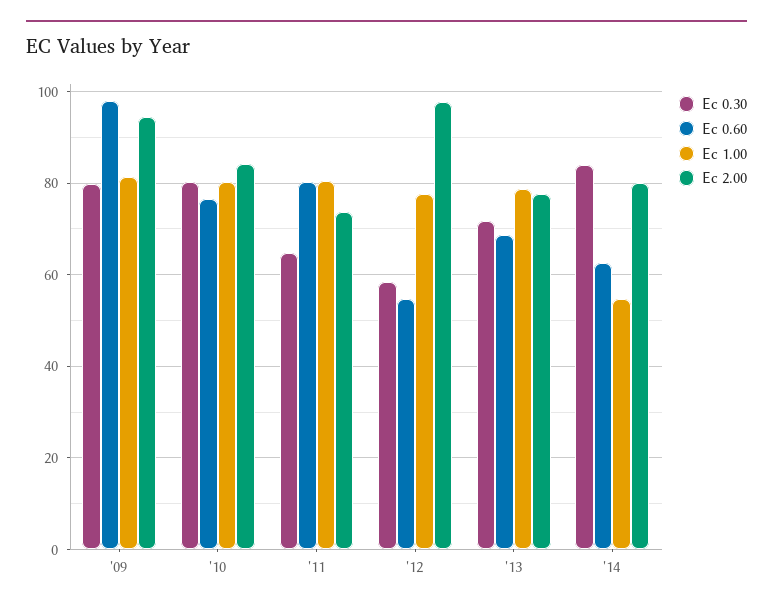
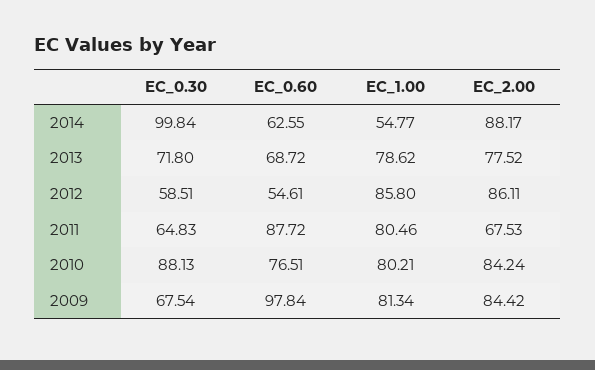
  {
    "Ec 0.30": {
-     "'09": 80,
+     "'09": 67.54,
-     "'10": 80,
+     "'10": 88.13,
      "'11": 64.83,
      "'12": 58.51,
      "'13": 71.8,
-     "'14": 84
+     "'14": 99.84
    },
    "Ec 0.60": {
      "'09": 97.84,
      "'10": 76.51,
-     "'11": 80,
+     "'11": 87.72,
      "'12": 54.61,
      "'13": 68.72,
      "'14": 62.55
    },
    "Ec 1.00": {
      "'09": 81.34,
      "'10": 80.21,
      "'11": 80.46,
-     "'12": 78,
+     "'12": 85.8,
      "'13": 78.62,
      "'14": 54.77
    },
    "Ec 2.00": {
-     "'09": 94,
+     "'09": 84.42,
      "'10": 84.24,
-     "'11": 74,
+     "'11": 67.53,
-     "'12": 98,
+     "'12": 86.11,
      "'13": 77.52,
-     "'14": 80
+     "'14": 88.17
    }
  }

